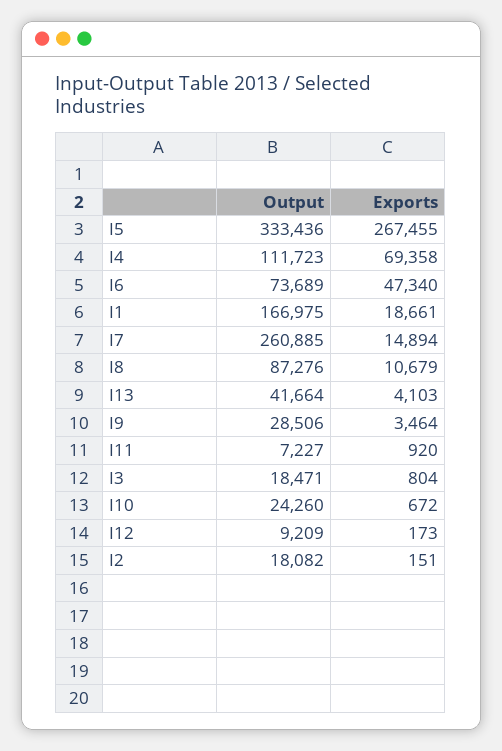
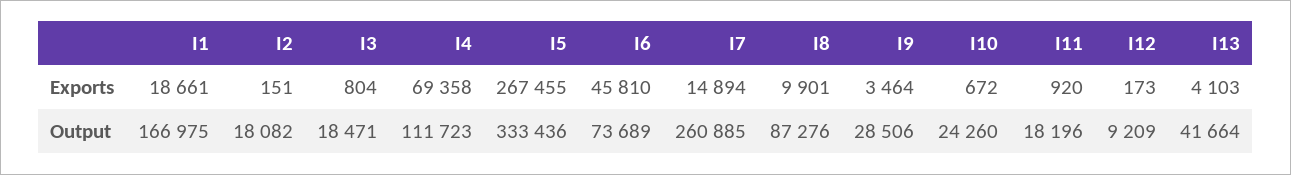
  {
    "Output": {
      "I5": 333436,
      "I4": 111723,
      "I6": 73689,
      "I1": 166975,
      "I7": 260885,
      "I8": 87276,
      "I13": 41664,
      "I9": 28506,
-     "I11": 7227,
+     "I11": 18196,
      "I3": 18471,
      "I10": 24260,
      "I12": 9209,
      "I2": 18082
    },
    "Exports": {
      "I5": 267455,
      "I4": 69358,
-     "I6": 47340,
+     "I6": 45810,
      "I1": 18661,
      "I7": 14894,
-     "I8": 10679,
+     "I8": 9901,
      "I13": 4103,
      "I9": 3464,
      "I11": 920,
      "I3": 804,
      "I10": 672,
      "I12": 173,
      "I2": 151
    }
  }

